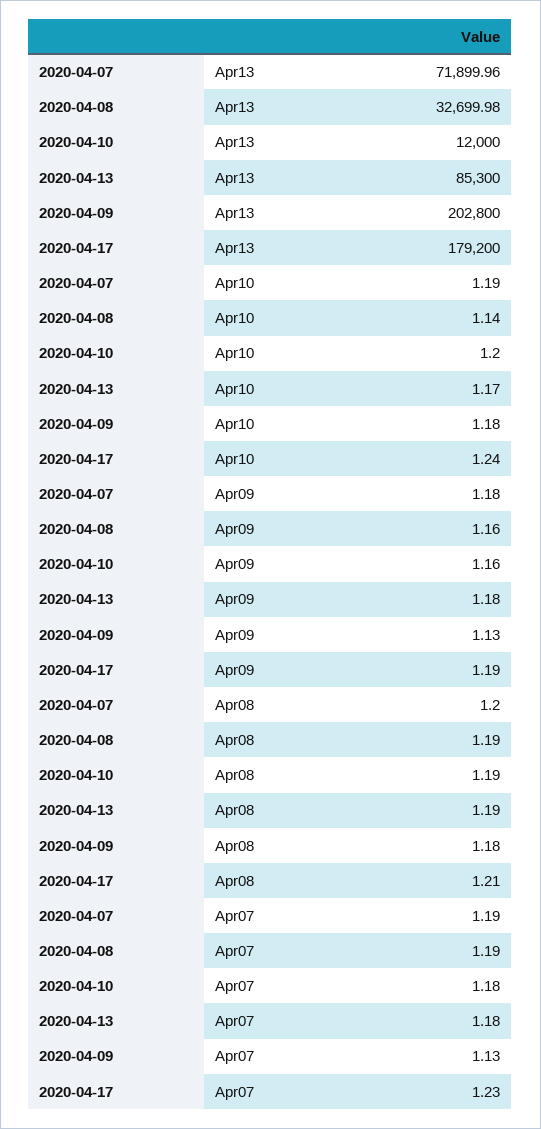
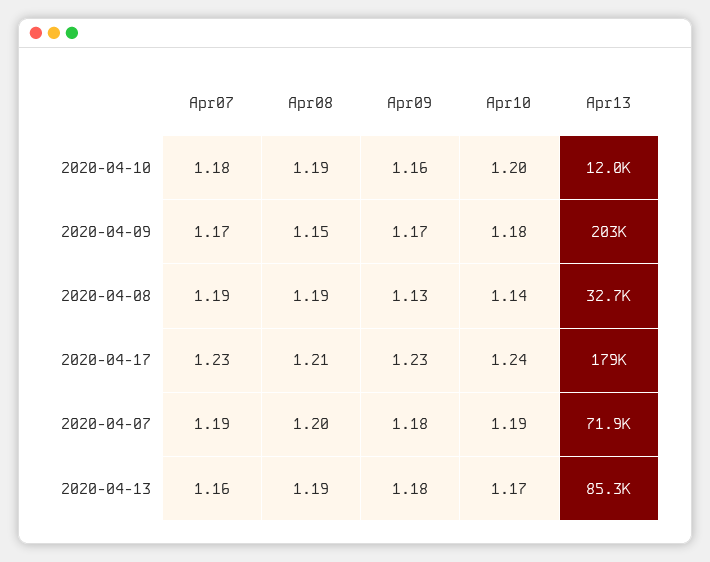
  {
    "2020-04-07": {
-     "Apr13": 71899.96,
+     "Apr13": 71900,
      "Apr10": 1.19,
      "Apr09": 1.18,
      "Apr08": 1.2,
      "Apr07": 1.19
    },
    "2020-04-08": {
-     "Apr13": 32699.98,
+     "Apr13": 32700,
      "Apr10": 1.14,
-     "Apr09": 1.16,
+     "Apr09": 1.13,
      "Apr08": 1.19,
      "Apr07": 1.19
    },
    "2020-04-10": {
      "Apr13": 12000,
      "Apr10": 1.2,
      "Apr09": 1.16,
      "Apr08": 1.19,
      "Apr07": 1.18
    },
    "2020-04-13": {
      "Apr13": 85300,
      "Apr10": 1.17,
      "Apr09": 1.18,
      "Apr08": 1.19,
-     "Apr07": 1.18
+     "Apr07": 1.16
    },
    "2020-04-09": {
      "Apr13": 202800,
      "Apr10": 1.18,
-     "Apr09": 1.13,
+     "Apr09": 1.17,
-     "Apr08": 1.18,
+     "Apr08": 1.15,
-     "Apr07": 1.13
+     "Apr07": 1.17
    },
    "2020-04-17": {
      "Apr13": 179200,
      "Apr10": 1.24,
-     "Apr09": 1.19,
+     "Apr09": 1.23,
      "Apr08": 1.21,
      "Apr07": 1.23
    }
  }

